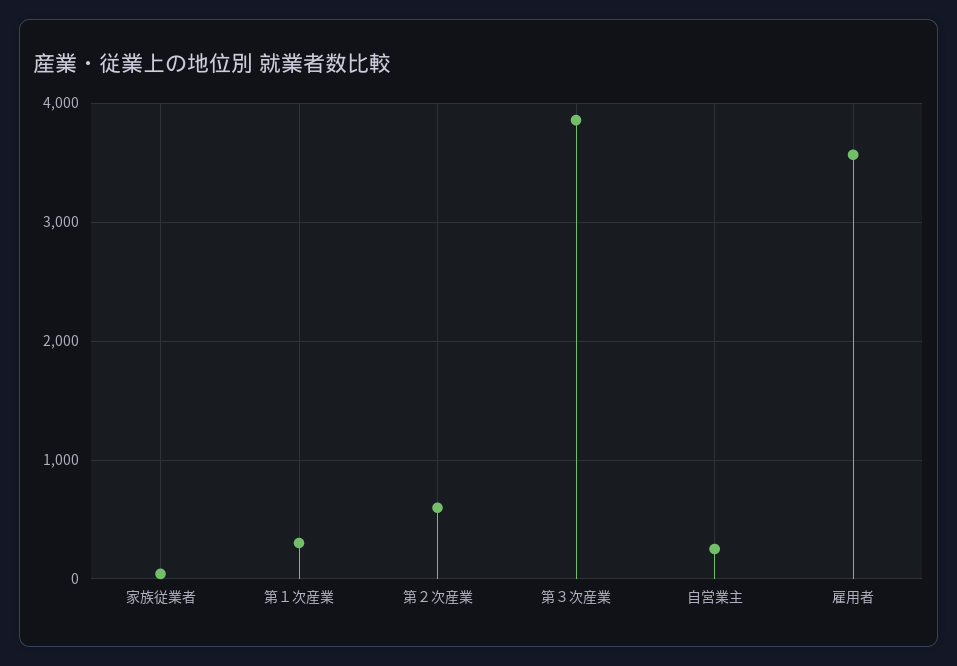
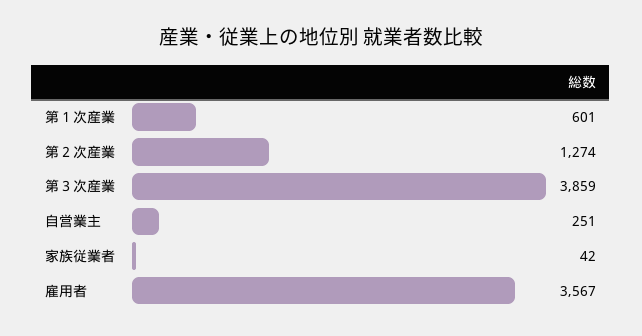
  {
    "家族従業者": 42,
-   "第１次産業": 300,
+   "第１次産業": 601,
-   "第２次産業": 600,
+   "第２次産業": 1274,
    "第３次産業": 3859,
    "自営業主": 251,
    "雇用者": 3567
  }

